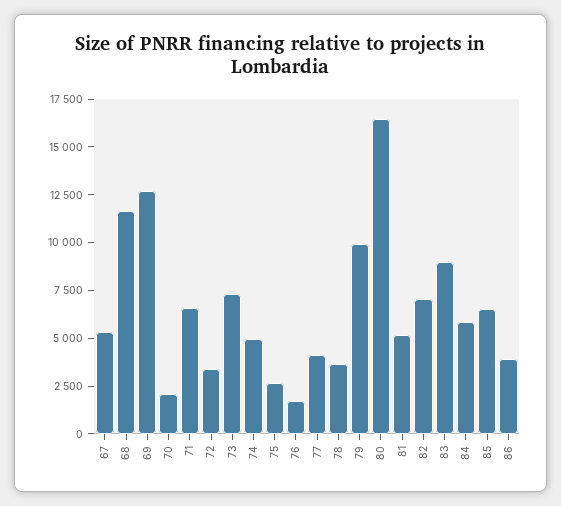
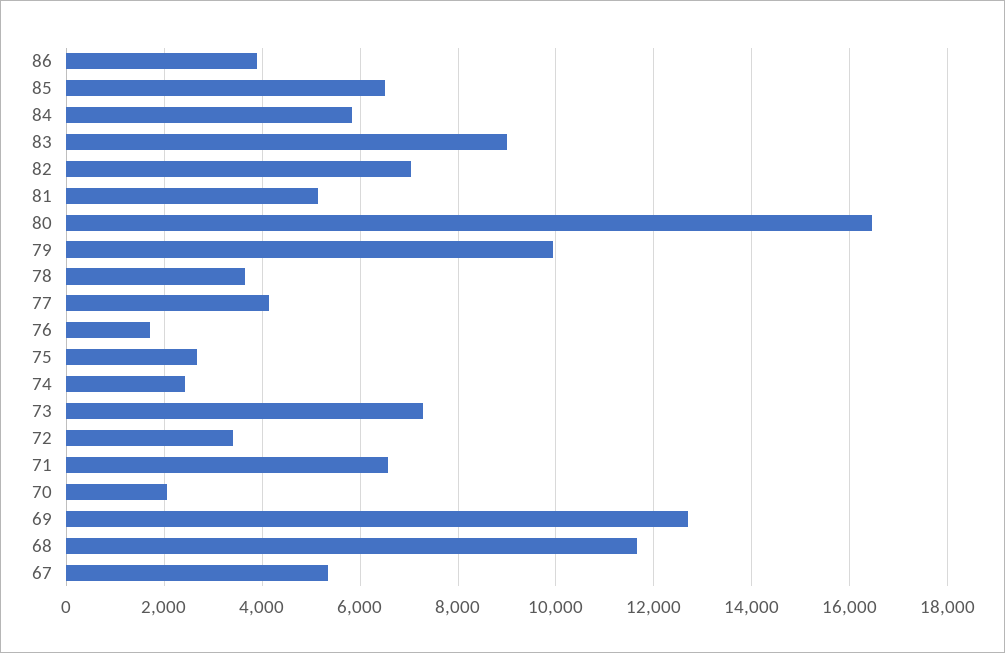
  {
    "67": 5400,
    "68": 11600,
    "69": 12600,
    "70": 2000,
    "71": 6600,
    "72": 3400,
    "73": 7200,
-   "74": 5000,
+   "74": 2400,
    "75": 2600,
    "76": 1800,
    "77": 4200,
    "78": 3600,
    "79": 10000,
    "80": 16400,
    "81": 5200,
    "82": 7000,
    "83": 9000,
    "84": 5800,
    "85": 6600,
    "86": 3800
  }

